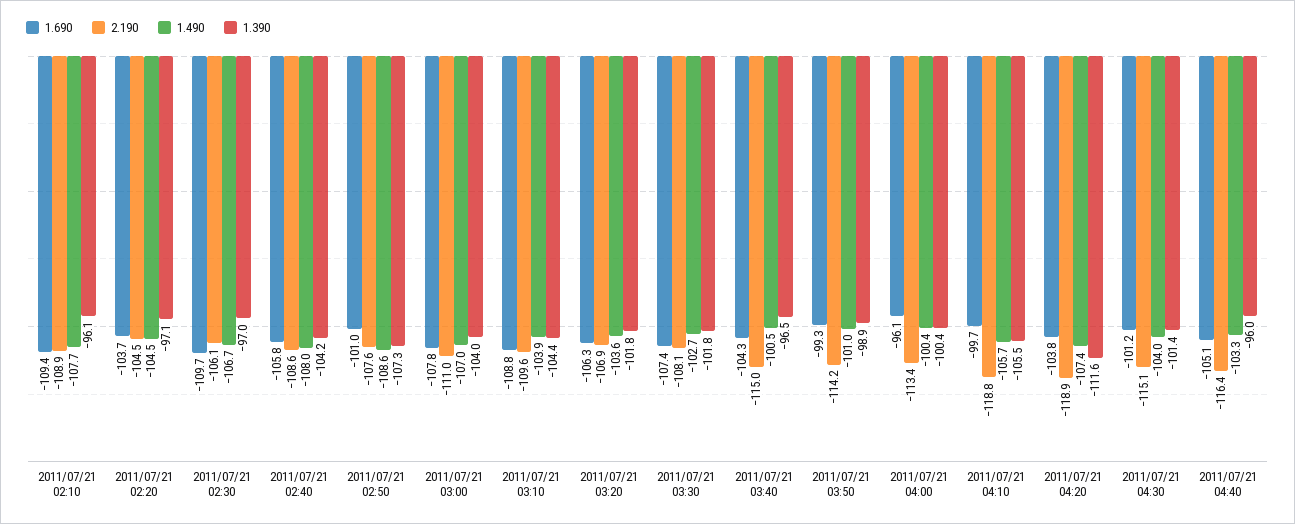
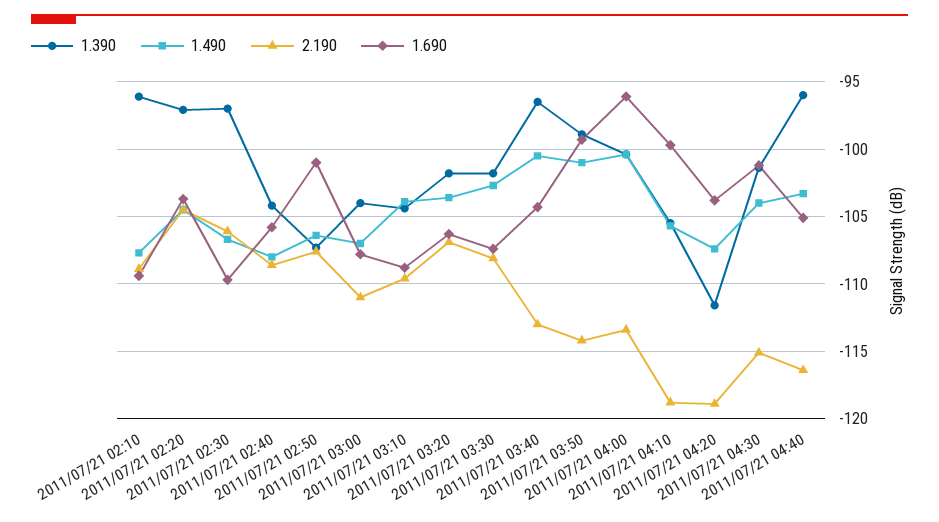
  {
    "1.690": {
      "2011/07/21 02:10": -109.4,
      "2011/07/21 02:20": -103.7,
      "2011/07/21 02:30": -109.7,
      "2011/07/21 02:40": -105.8,
      "2011/07/21 02:50": -101,
      "2011/07/21 03:00": -107.8,
      "2011/07/21 03:10": -108.8,
      "2011/07/21 03:20": -106.3,
      "2011/07/21 03:30": -107.4,
      "2011/07/21 03:40": -104.3,
      "2011/07/21 03:50": -99.3,
      "2011/07/21 04:00": -96.1,
      "2011/07/21 04:10": -99.7,
      "2011/07/21 04:20": -103.8,
      "2011/07/21 04:30": -101.2,
      "2011/07/21 04:40": -105.1
    },
    "2.190": {
      "2011/07/21 02:10": -108.9,
      "2011/07/21 02:20": -104.5,
      "2011/07/21 02:30": -106.1,
      "2011/07/21 02:40": -108.6,
      "2011/07/21 02:50": -107.6,
      "2011/07/21 03:00": -111,
      "2011/07/21 03:10": -109.6,
      "2011/07/21 03:20": -106.9,
      "2011/07/21 03:30": -108.1,
-     "2011/07/21 03:40": -115,
+     "2011/07/21 03:40": -113,
      "2011/07/21 03:50": -114.2,
      "2011/07/21 04:00": -113.4,
      "2011/07/21 04:10": -118.8,
      "2011/07/21 04:20": -118.9,
      "2011/07/21 04:30": -115.1,
      "2011/07/21 04:40": -116.4
    },
    "1.490": {
      "2011/07/21 02:10": -107.7,
      "2011/07/21 02:20": -104.5,
      "2011/07/21 02:30": -106.7,
      "2011/07/21 02:40": -108,
-     "2011/07/21 02:50": -108.6,
+     "2011/07/21 02:50": -106.5,
      "2011/07/21 03:00": -107,
      "2011/07/21 03:10": -103.9,
      "2011/07/21 03:20": -103.6,
      "2011/07/21 03:30": -102.7,
      "2011/07/21 03:40": -100.5,
      "2011/07/21 03:50": -101,
      "2011/07/21 04:00": -100.4,
      "2011/07/21 04:10": -105.7,
      "2011/07/21 04:20": -107.4,
      "2011/07/21 04:30": -104,
      "2011/07/21 04:40": -103.3
    },
    "1.390": {
      "2011/07/21 02:10": -96.1,
      "2011/07/21 02:20": -97.1,
      "2011/07/21 02:30": -97,
      "2011/07/21 02:40": -104.2,
      "2011/07/21 02:50": -107.3,
      "2011/07/21 03:00": -104,
      "2011/07/21 03:10": -104.4,
      "2011/07/21 03:20": -101.8,
      "2011/07/21 03:30": -101.8,
      "2011/07/21 03:40": -96.5,
      "2011/07/21 03:50": -98.9,
      "2011/07/21 04:00": -100.4,
      "2011/07/21 04:10": -105.5,
      "2011/07/21 04:20": -111.6,
      "2011/07/21 04:30": -101.4,
      "2011/07/21 04:40": -96
    }
  }

